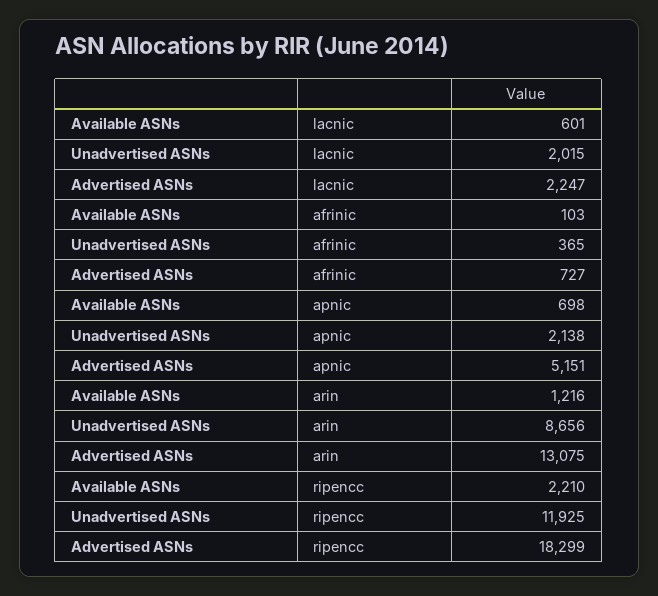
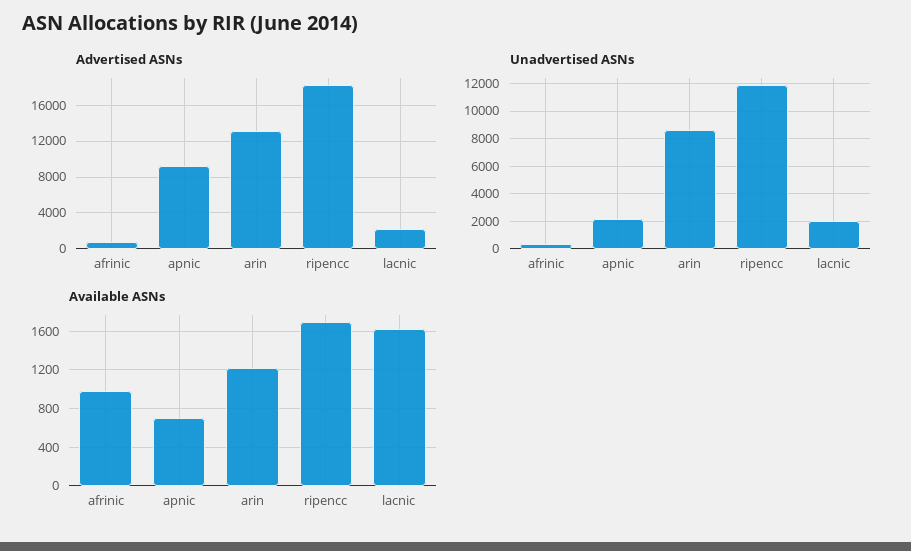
  {
    "Available ASNs": {
-     "lacnic": 601,
+     "lacnic": 1600,
-     "afrinic": 103,
+     "afrinic": 1000,
      "apnic": 698,
      "arin": 1216,
-     "ripencc": 2210
+     "ripencc": 1700
    },
    "Unadvertised ASNs": {
      "lacnic": 2015,
      "afrinic": 365,
      "apnic": 2138,
      "arin": 8656,
      "ripencc": 11925
    },
    "Advertised ASNs": {
      "lacnic": 2247,
      "afrinic": 727,
-     "apnic": 5151,
+     "apnic": 9000,
      "arin": 13075,
      "ripencc": 18299
    }
  }

